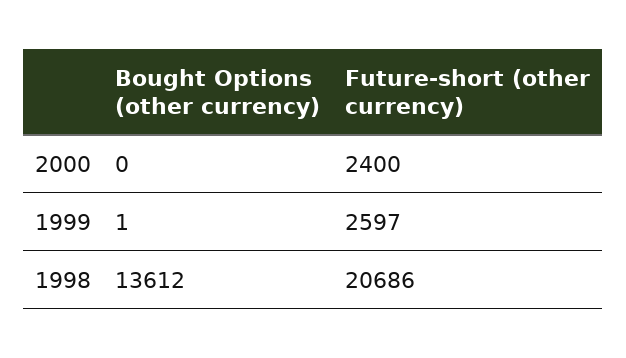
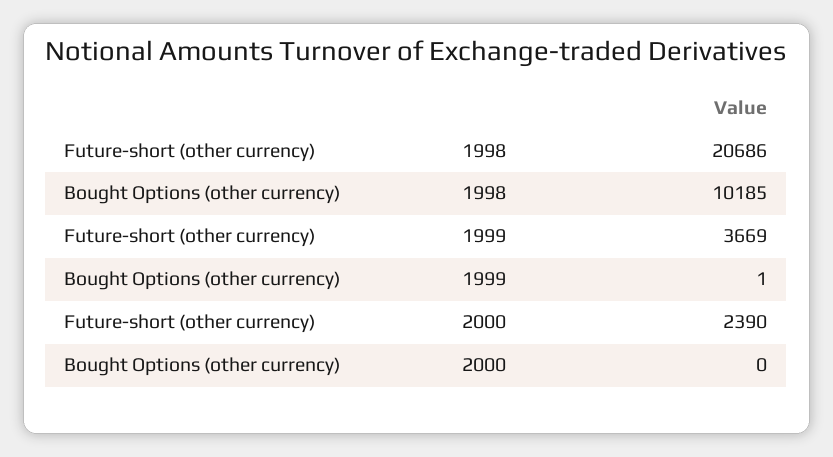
  {
    "Bought Options (other currency)": {
      "2000": 0,
      "1999": 1,
-     "1998": 13612
+     "1998": 10185
    },
    "Future-short (other currency)": {
-     "2000": 2400,
+     "2000": 2390,
-     "1999": 2597,
+     "1999": 3669,
      "1998": 20686
    }
  }

